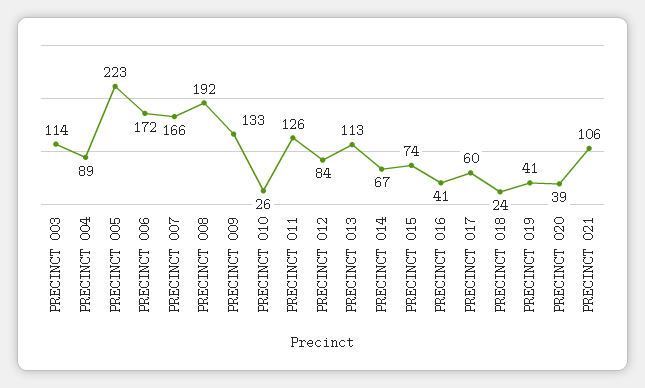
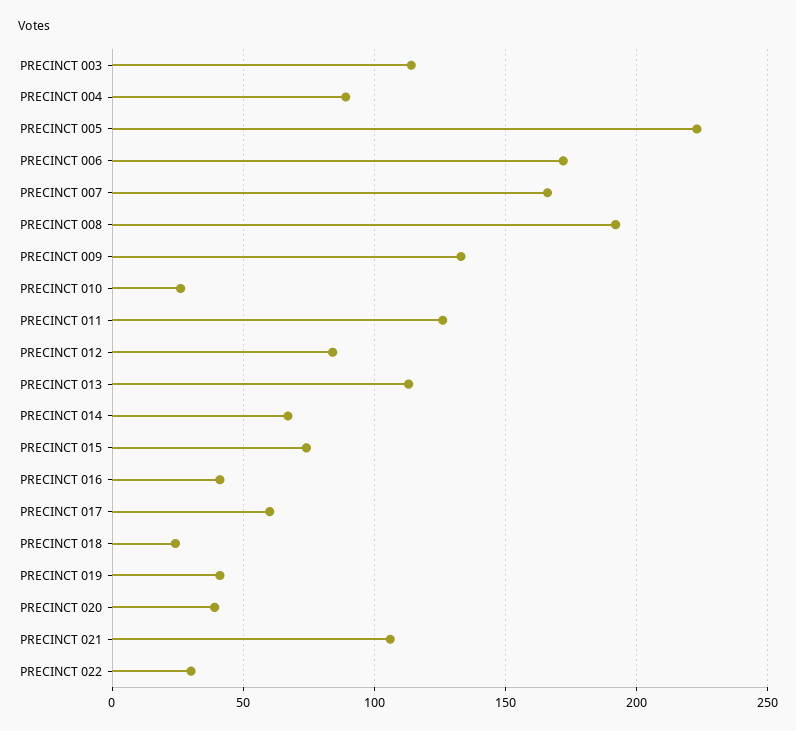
  {
    "PRECINCT 003": 114,
    "PRECINCT 004": 89,
    "PRECINCT 005": 223,
    "PRECINCT 006": 172,
    "PRECINCT 007": 166,
    "PRECINCT 008": 192,
    "PRECINCT 009": 133,
    "PRECINCT 010": 26,
    "PRECINCT 011": 126,
    "PRECINCT 012": 84,
    "PRECINCT 013": 113,
    "PRECINCT 014": 67,
    "PRECINCT 015": 74,
    "PRECINCT 016": 41,
    "PRECINCT 017": 60,
    "PRECINCT 018": 24,
    "PRECINCT 019": 41,
    "PRECINCT 020": 39,
-   "PRECINCT 021": 106
+   "PRECINCT 021": 106,
+   "PRECINCT 022": 30
  }

